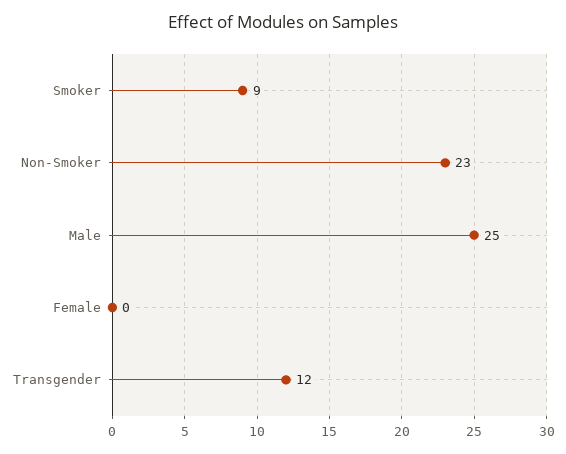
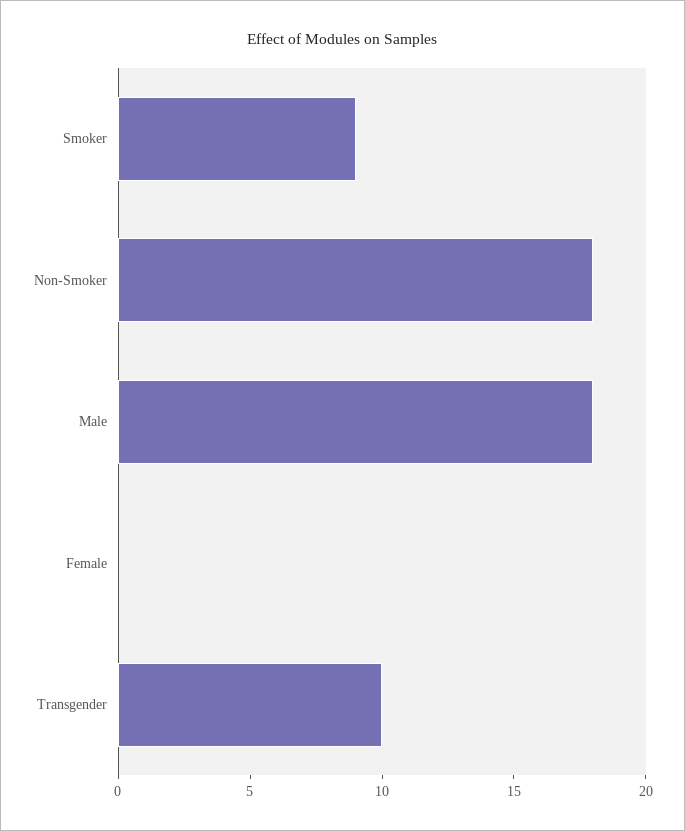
  {
    "Smoker": 9,
-   "Non-Smoker": 23,
+   "Non-Smoker": 18,
-   "Male": 25,
+   "Male": 18,
    "Female": 0,
-   "Transgender": 12
+   "Transgender": 10
  }

